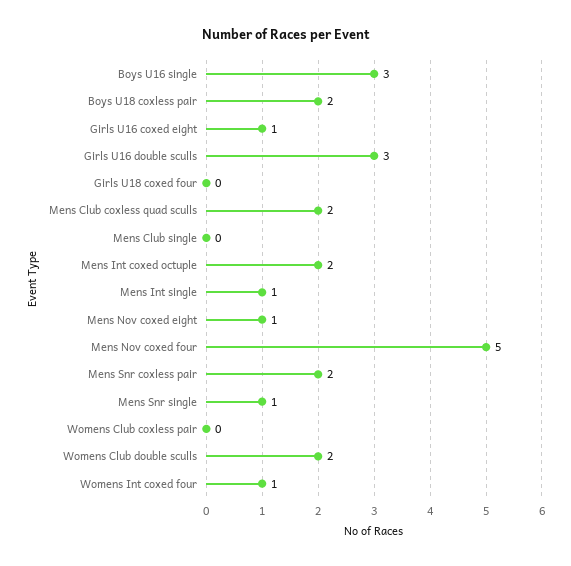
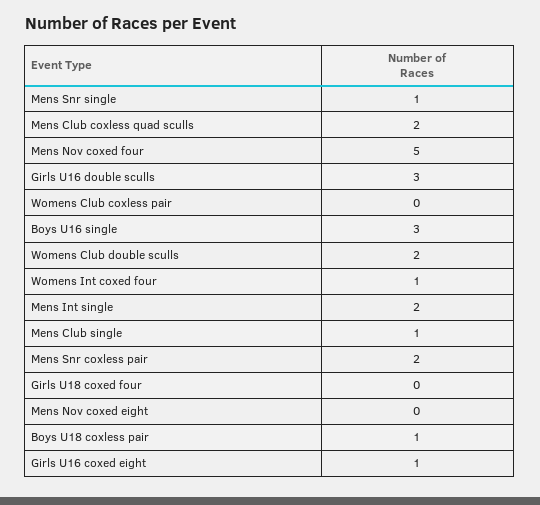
  {
    "Boys U16 single": 3,
-   "Boys U18 coxless pair": 2,
+   "Boys U18 coxless pair": 1,
    "Girls U16 coxed eight": 1,
    "Girls U16 double sculls": 3,
    "Girls U18 coxed four": 0,
    "Mens Club coxless quad sculls": 2,
-   "Mens Club single": 0,
+   "Mens Club single": 1,
-   "Mens Int coxed octuple": 2,
-   "Mens Int single": 1,
+   "Mens Int single": 2,
-   "Mens Nov coxed eight": 1,
+   "Mens Nov coxed eight": 0,
    "Mens Nov coxed four": 5,
    "Mens Snr coxless pair": 2,
    "Mens Snr single": 1,
    "Womens Club coxless pair": 0,
    "Womens Club double sculls": 2,
    "Womens Int coxed four": 1
  }

